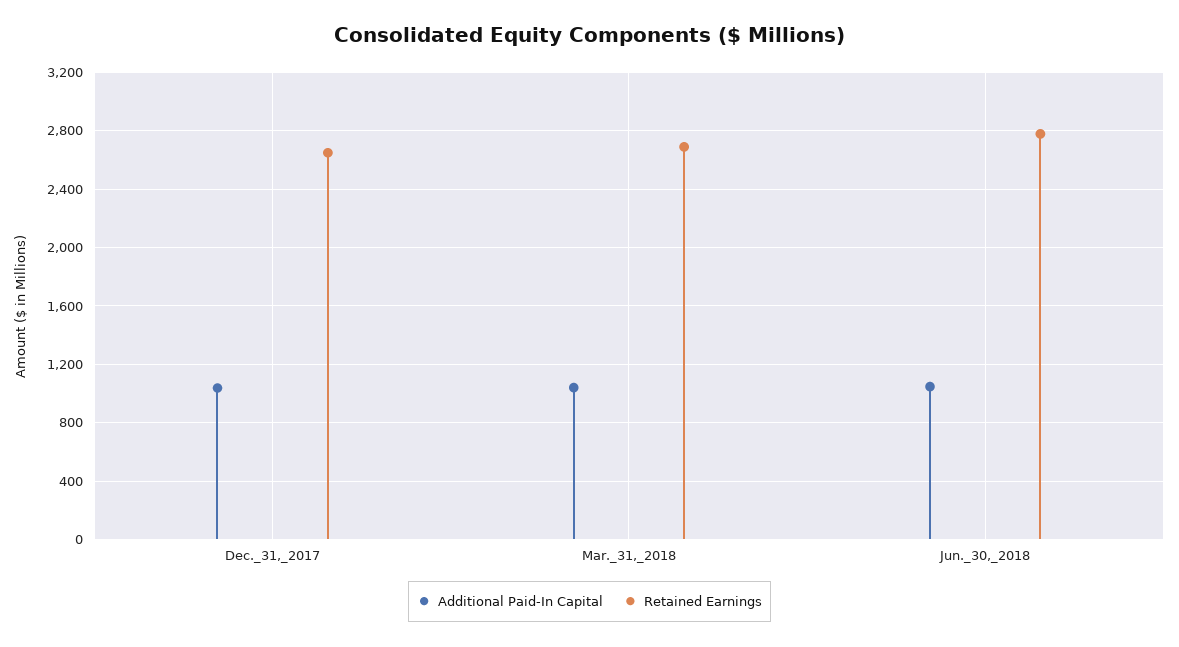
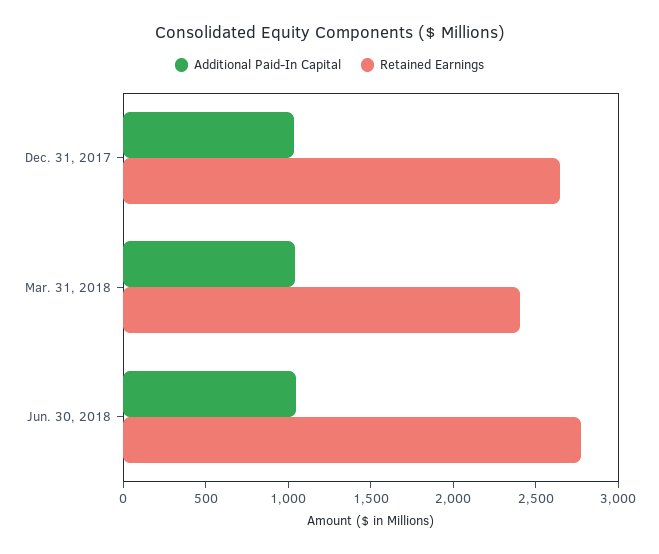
  {
    "Additional Paid-In Capital": {
      "Dec._31,_2017": 1050,
      "Mar._31,_2018": 1050,
      "Jun._30,_2018": 1050
    },
    "Retained Earnings": {
      "Dec._31,_2017": 2650,
-     "Mar._31,_2018": 2700,
+     "Mar._31,_2018": 2400,
      "Jun._30,_2018": 2800
    }
  }

